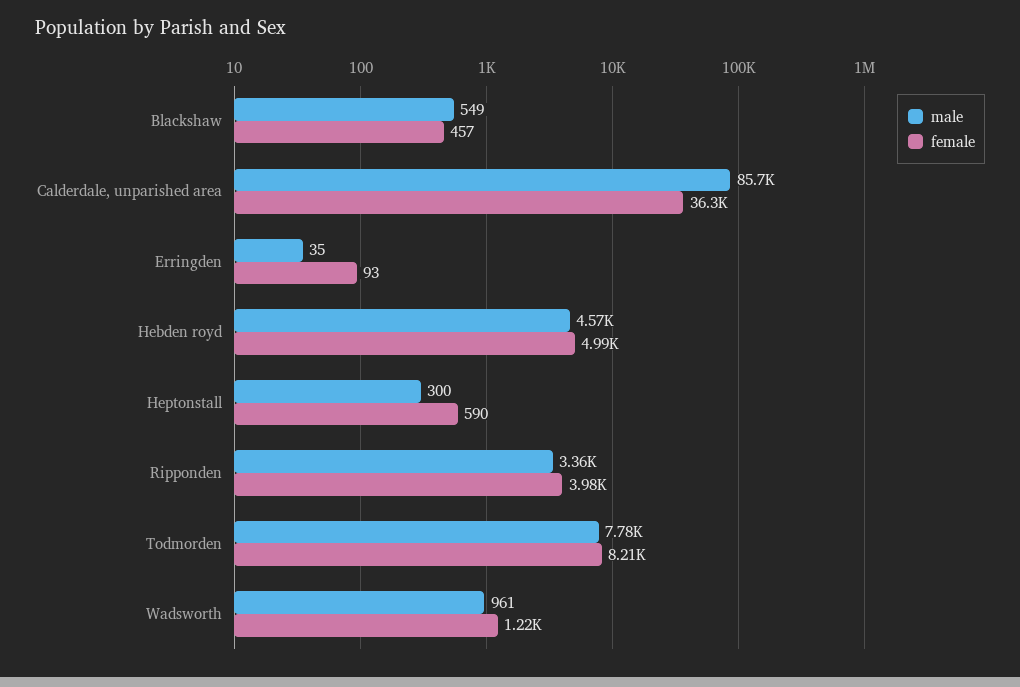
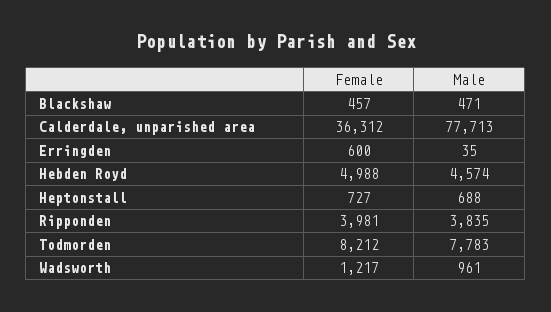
  {
    "male": {
-     "Blackshaw": 549,
+     "Blackshaw": 471,
-     "Calderdale, unparished area": 85700,
+     "Calderdale, unparished area": 77713,
      "Erringden": 35,
      "Hebden royd": 4574,
-     "Heptonstall": 300,
+     "Heptonstall": 688,
-     "Ripponden": 3360,
+     "Ripponden": 3835,
      "Todmorden": 7783,
      "Wadsworth": 961
    },
    "female": {
      "Blackshaw": 457,
      "Calderdale, unparished area": 36312,
-     "Erringden": 93,
+     "Erringden": 600,
      "Hebden royd": 4988,
-     "Heptonstall": 590,
+     "Heptonstall": 727,
      "Ripponden": 3981,
      "Todmorden": 8212,
      "Wadsworth": 1217
    }
  }

